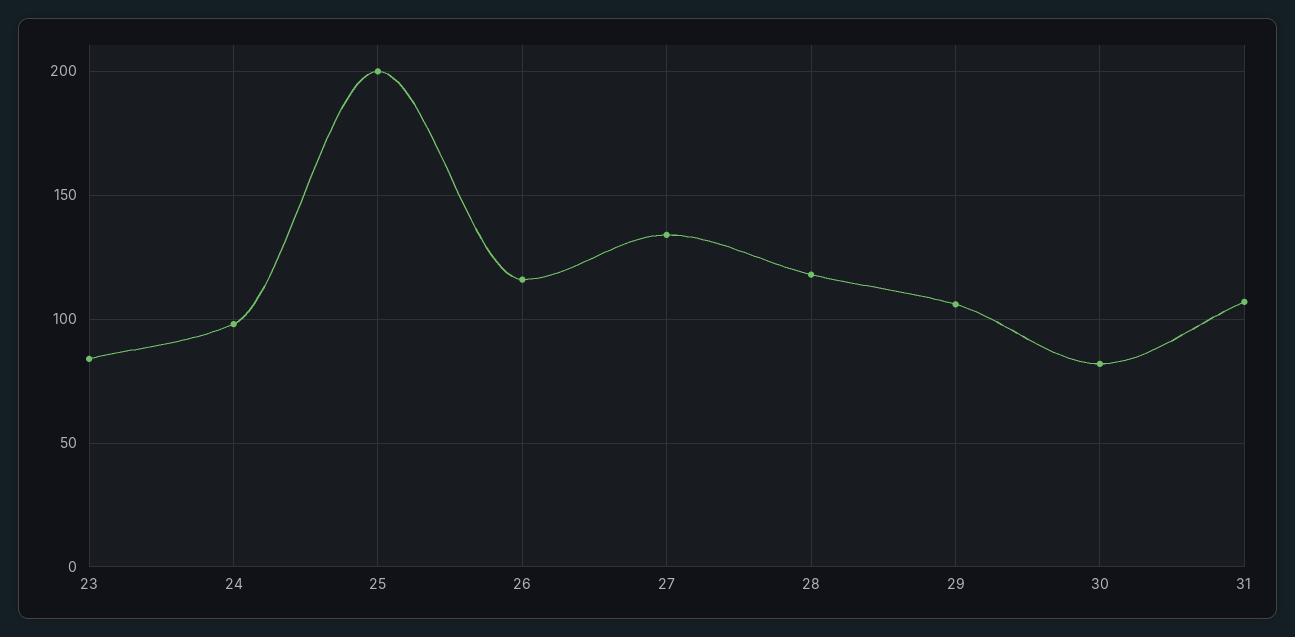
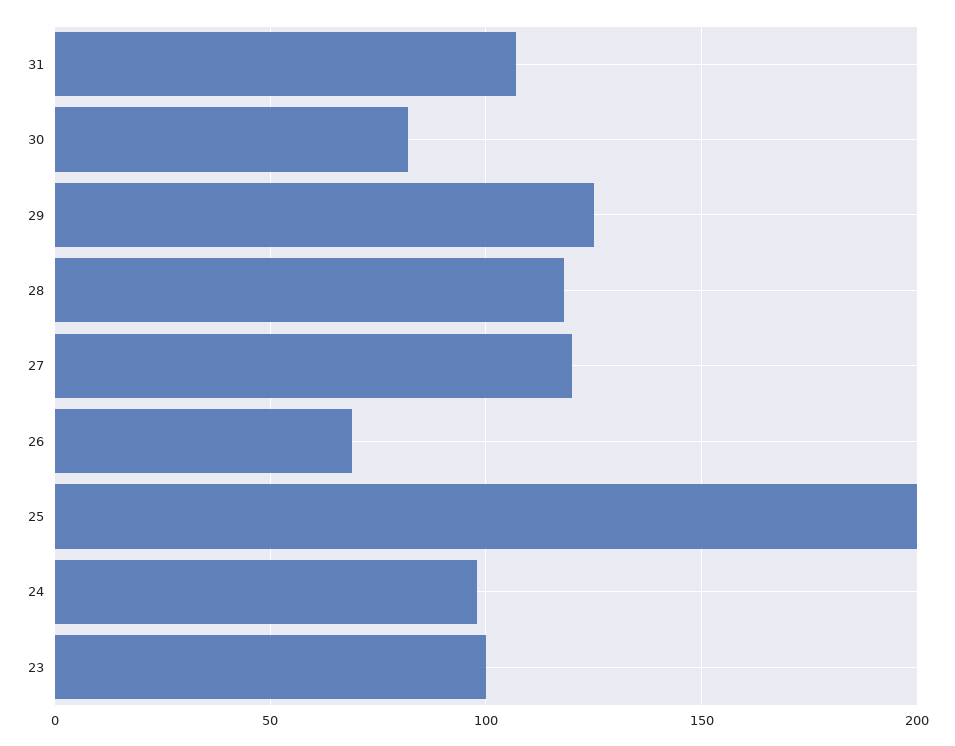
  {
-   "23": 85,
+   "23": 100,
    "24": 100,
    "25": 200,
-   "26": 115,
+   "26": 70,
-   "27": 135,
+   "27": 120,
    "28": 120,
-   "29": 105,
+   "29": 125,
    "30": 80,
    "31": 105
  }

